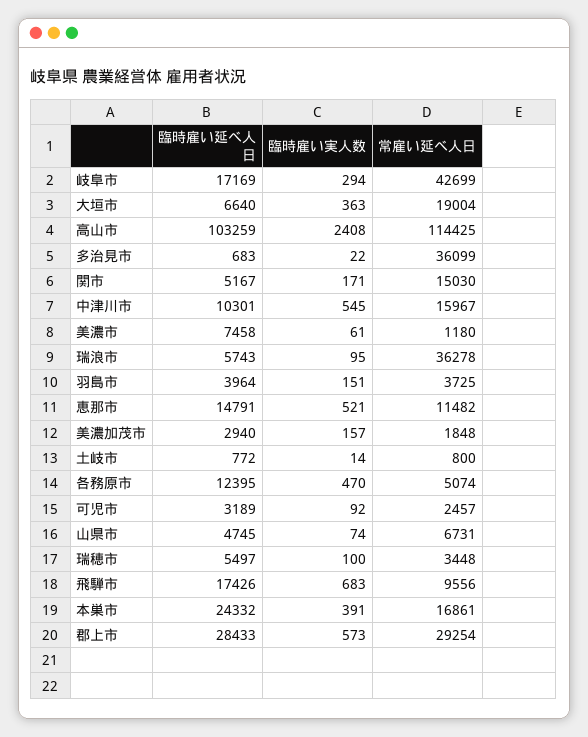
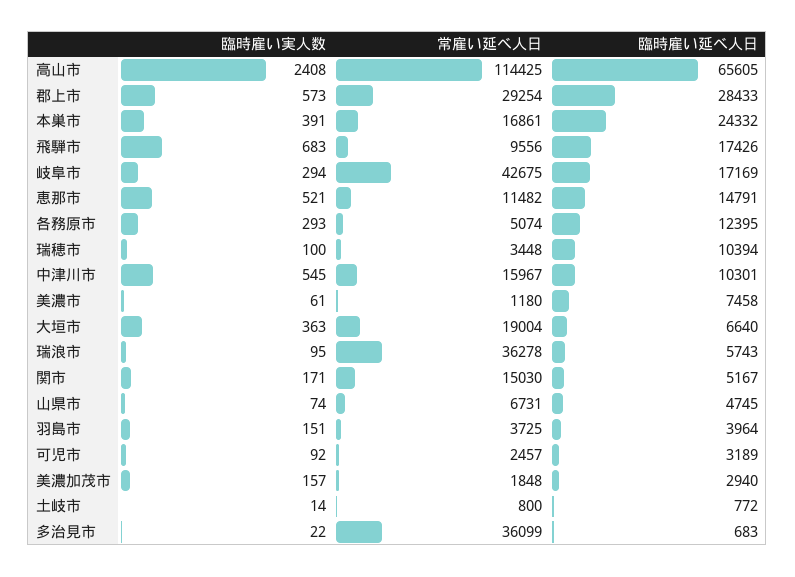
  {
    "臨時雇い延べ人日": {
      "岐阜市": 17169,
      "大垣市": 6640,
-     "高山市": 103259,
+     "高山市": 65605,
      "多治見市": 683,
      "関市": 5167,
      "中津川市": 10301,
      "美濃市": 7458,
      "瑞浪市": 5743,
      "羽島市": 3964,
      "恵那市": 14791,
      "美濃加茂市": 2940,
      "土岐市": 772,
      "各務原市": 12395,
      "可児市": 3189,
      "山県市": 4745,
-     "瑞穂市": 5497,
+     "瑞穂市": 10394,
      "飛騨市": 17426,
      "本巣市": 24332,
      "郡上市": 28433
    },
    "臨時雇い実人数": {
      "岐阜市": 294,
      "大垣市": 363,
      "高山市": 2408,
      "多治見市": 22,
      "関市": 171,
      "中津川市": 545,
      "美濃市": 61,
      "瑞浪市": 95,
      "羽島市": 151,
      "恵那市": 521,
      "美濃加茂市": 157,
      "土岐市": 14,
-     "各務原市": 470,
+     "各務原市": 293,
      "可児市": 92,
      "山県市": 74,
      "瑞穂市": 100,
      "飛騨市": 683,
      "本巣市": 391,
      "郡上市": 573
    },
    "常雇い延べ人日": {
-     "岐阜市": 42699,
+     "岐阜市": 42675,
      "大垣市": 19004,
      "高山市": 114425,
      "多治見市": 36099,
      "関市": 15030,
      "中津川市": 15967,
      "美濃市": 1180,
      "瑞浪市": 36278,
      "羽島市": 3725,
      "恵那市": 11482,
      "美濃加茂市": 1848,
      "土岐市": 800,
      "各務原市": 5074,
      "可児市": 2457,
      "山県市": 6731,
      "瑞穂市": 3448,
      "飛騨市": 9556,
      "本巣市": 16861,
      "郡上市": 29254
    }
  }

